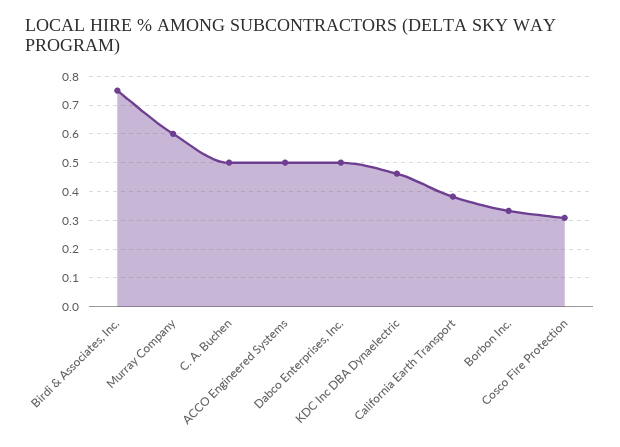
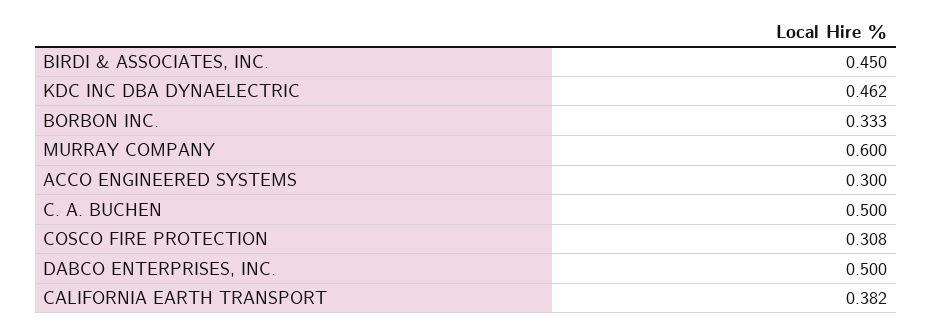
  {
-   "Birdi & Associates, Inc.": 0.75,
+   "Birdi & Associates, Inc.": 0.45,
    "Murray Company": 0.6,
    "C. A. Buchen": 0.5,
-   "ACCO Engineered Systems": 0.5,
+   "ACCO Engineered Systems": 0.3,
    "Dabco Enterprises, Inc.": 0.5,
    "KDC Inc DBA Dynaelectric": 0.462,
    "California Earth Transport": 0.382,
    "Borbon Inc.": 0.333,
    "Cosco Fire Protection": 0.308
  }

